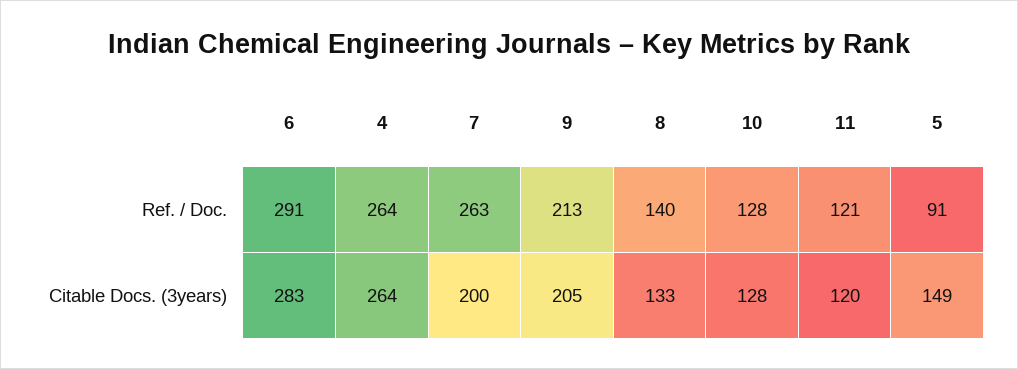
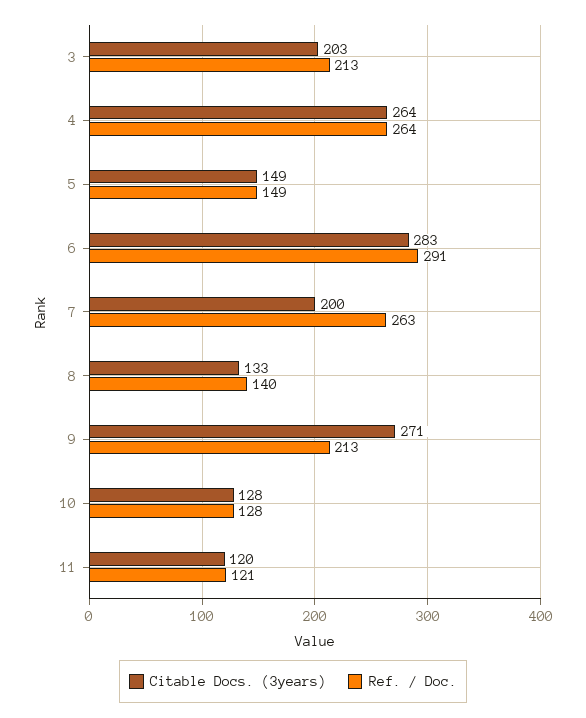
  {
    "Ref. / Doc.": {
      "6": 291,
      "4": 264,
      "7": 263,
      "9": 213,
      "8": 140,
      "10": 128,
      "11": 121,
-     "5": 91
+     "5": 149,
+     "3": 213
    },
    "Citable Docs. (3years)": {
      "6": 283,
      "4": 264,
      "7": 200,
-     "9": 205,
+     "9": 271,
      "8": 133,
      "10": 128,
      "11": 120,
-     "5": 149
+     "5": 149,
+     "3": 203
    }
  }

